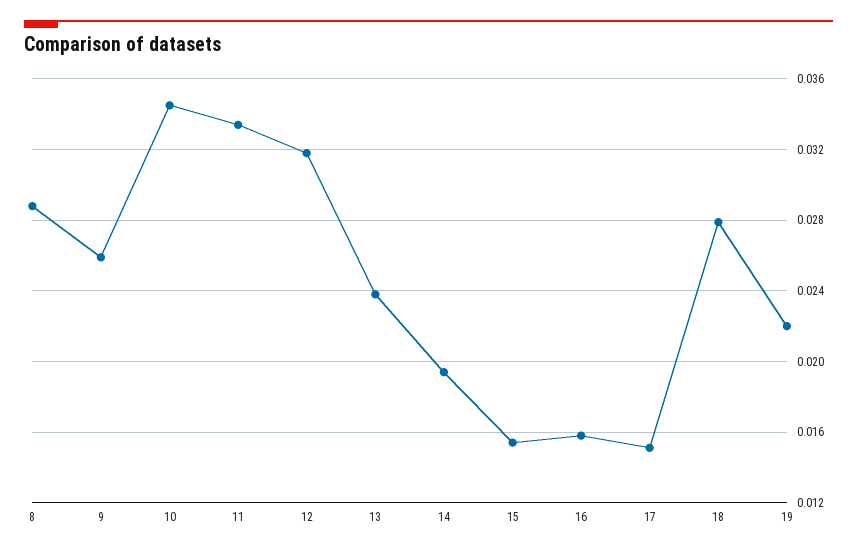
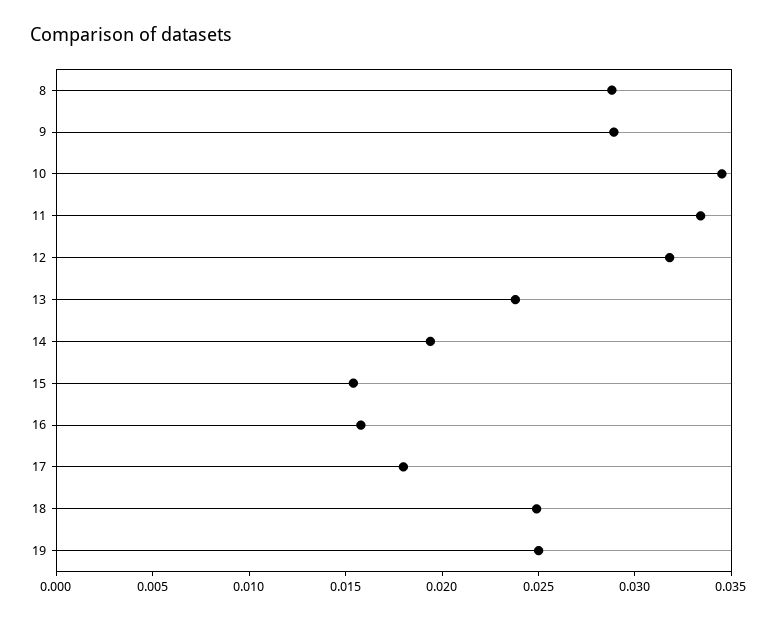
  {
    "8": 0.029,
-   "9": 0.026,
+   "9": 0.029,
    "10": 0.0345,
    "11": 0.0335,
    "12": 0.032,
    "13": 0.024,
    "14": 0.0195,
    "15": 0.0155,
    "16": 0.016,
-   "17": 0.015,
+   "17": 0.018,
-   "18": 0.028,
+   "18": 0.025,
-   "19": 0.022
+   "19": 0.025
  }

